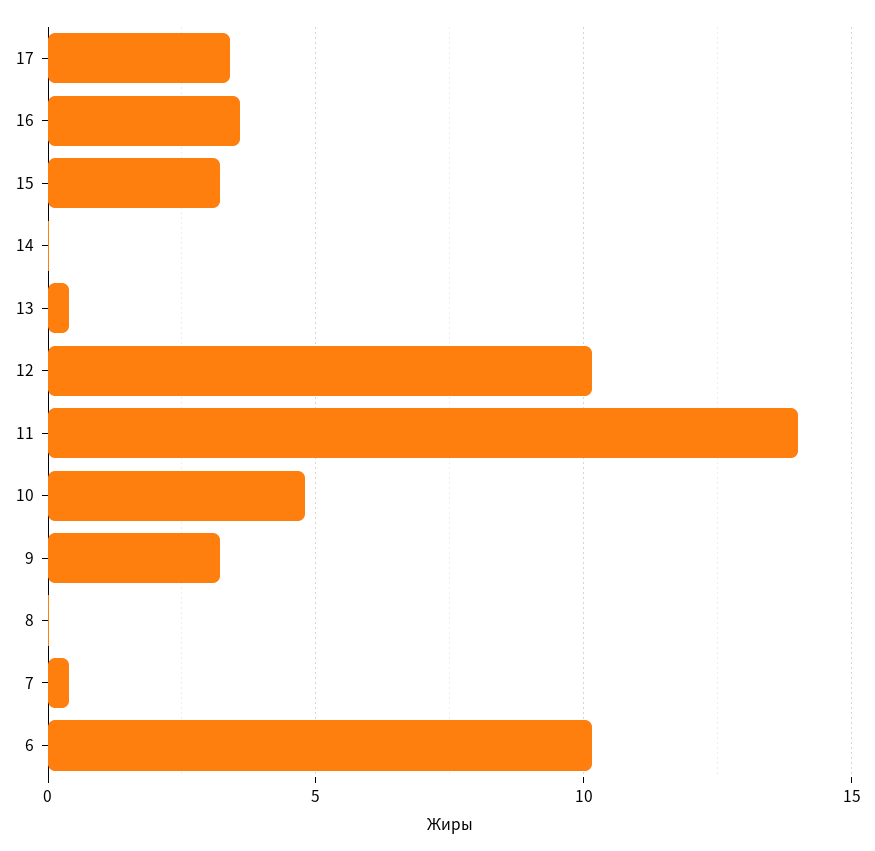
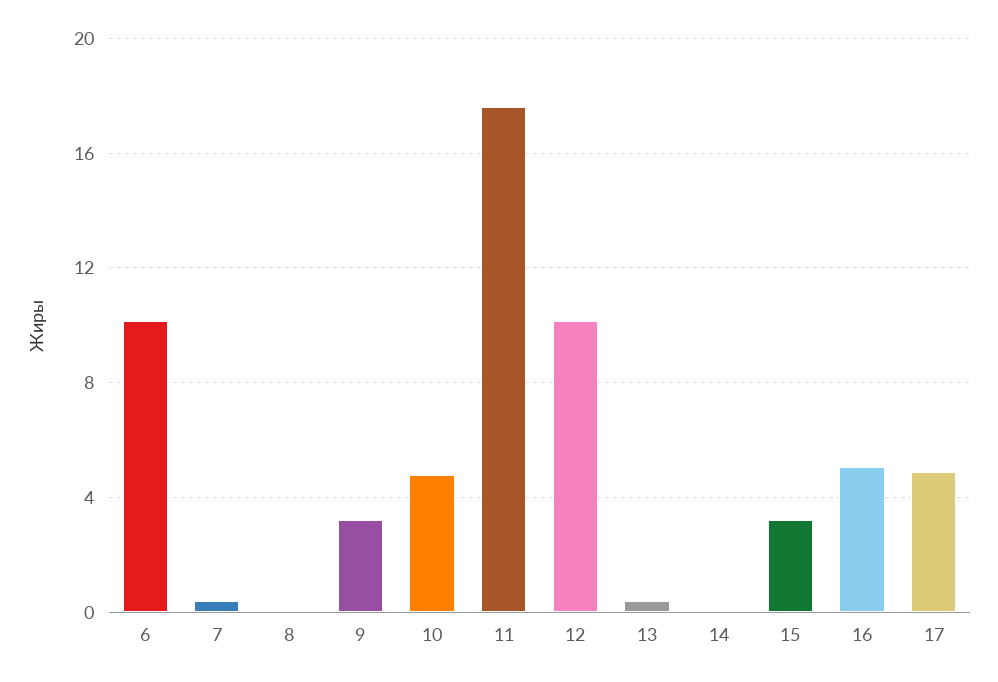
  {
-   "17": 3.5,
+   "17": 5,
-   "16": 3.5,
+   "16": 5,
    "15": 3,
    "14": 0,
    "13": 0.5,
    "12": 10,
-   "11": 14,
+   "11": 17.5,
    "10": 5,
    "9": 3,
    "8": 0,
    "7": 0.5,
    "6": 10
  }

